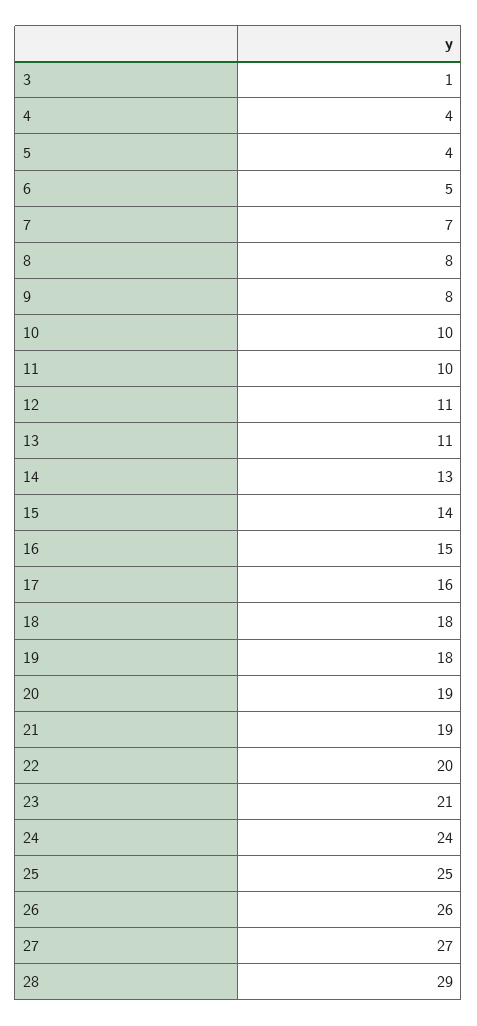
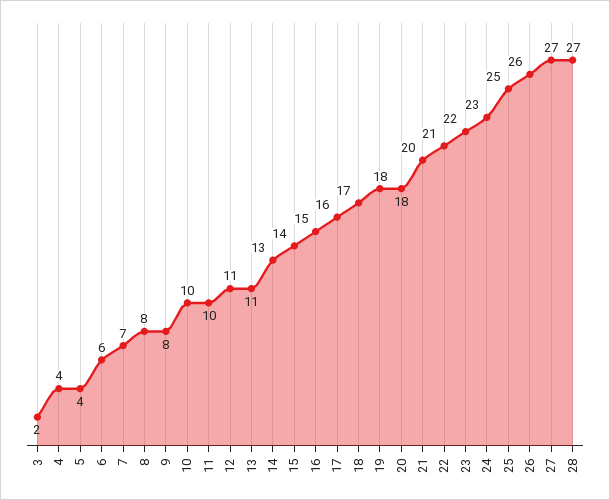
  {
-   "3": 1,
+   "3": 2,
    "4": 4,
    "5": 4,
-   "6": 5,
+   "6": 6,
    "7": 7,
    "8": 8,
    "9": 8,
    "10": 10,
    "11": 10,
    "12": 11,
    "13": 11,
    "14": 13,
    "15": 14,
    "16": 15,
    "17": 16,
-   "18": 18,
+   "18": 17,
    "19": 18,
-   "20": 19,
+   "20": 18,
-   "21": 19,
+   "21": 20,
-   "22": 20,
+   "22": 21,
-   "23": 21,
+   "23": 22,
-   "24": 24,
+   "24": 23,
    "25": 25,
    "26": 26,
    "27": 27,
-   "28": 29
+   "28": 27
  }

